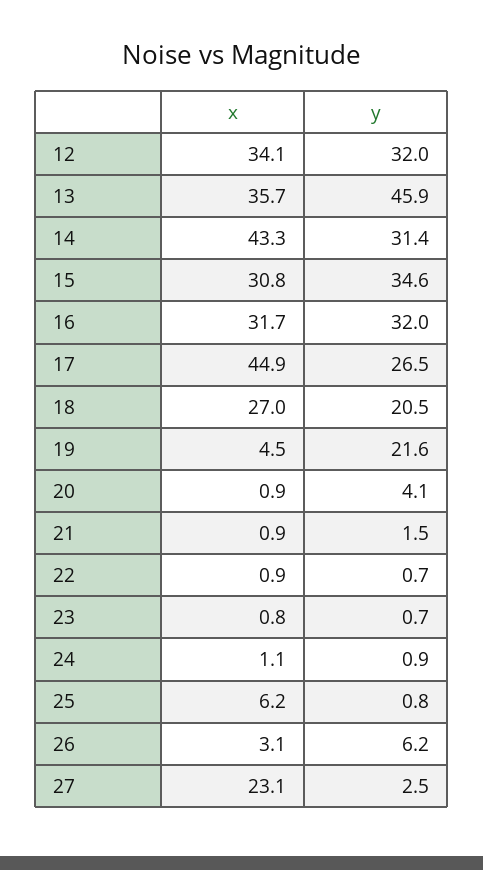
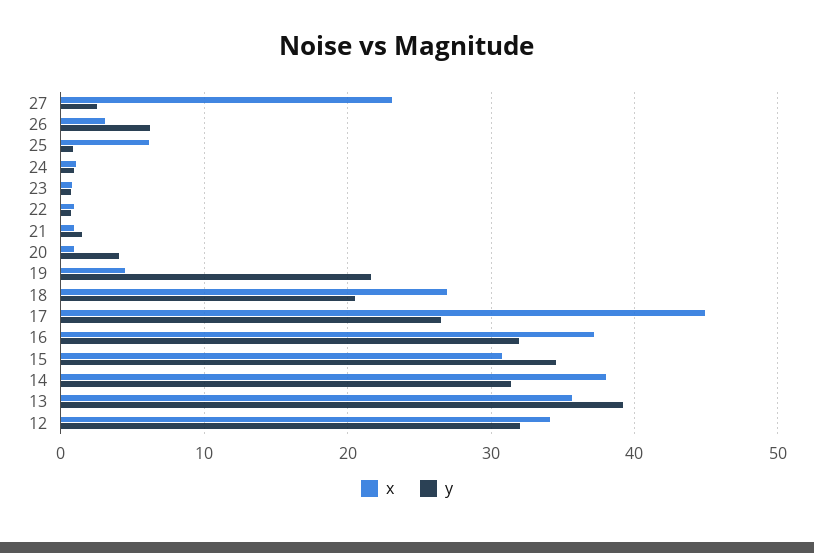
  {
    "x": {
      "12": 34.1,
      "13": 35.7,
-     "14": 43.3,
+     "14": 38,
      "15": 30.8,
-     "16": 31.7,
+     "16": 37,
      "17": 44.9,
      "18": 27,
      "19": 4.5,
      "20": 0.9,
      "21": 0.9,
      "22": 0.9,
      "23": 0.8,
      "24": 1.1,
      "25": 6.2,
      "26": 3.1,
      "27": 23.1
    },
    "y": {
      "12": 32,
-     "13": 45.9,
+     "13": 39,
      "14": 31.4,
      "15": 34.6,
      "16": 32,
      "17": 26.5,
      "18": 20.5,
      "19": 21.6,
      "20": 4.1,
      "21": 1.5,
      "22": 0.7,
      "23": 0.7,
      "24": 0.9,
      "25": 0.8,
      "26": 6.2,
      "27": 2.5
    }
  }

